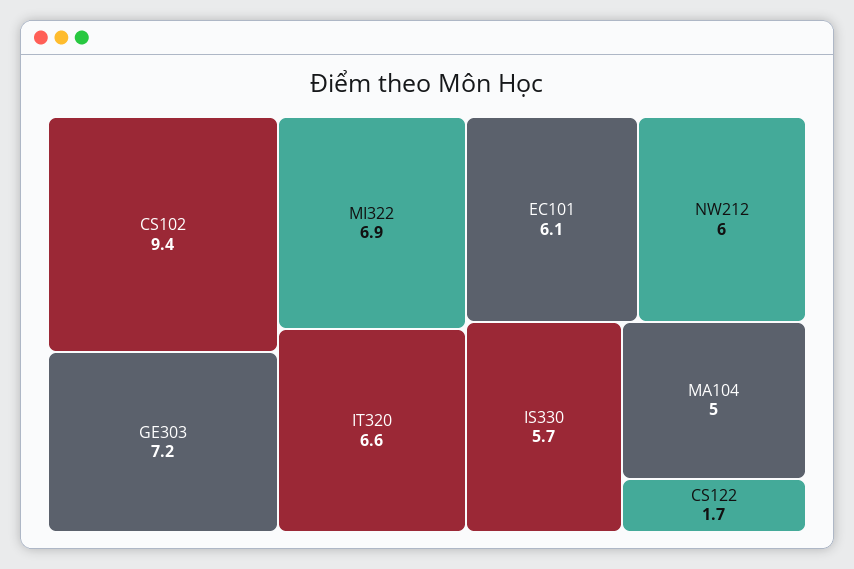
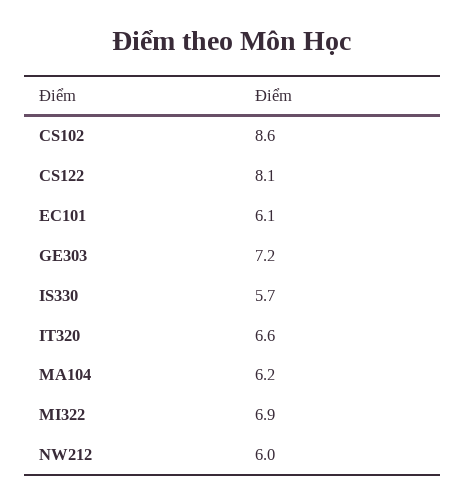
  {
-   "CS102": 9.4,
+   "CS102": 8.6,
    "GE303": 7.2,
    "MI322": 6.9,
    "IT320": 6.6,
    "EC101": 6.1,
    "NW212": 6,
    "IS330": 5.7,
-   "MA104": 5,
+   "MA104": 6.2,
-   "CS122": 1.7
+   "CS122": 8.1
  }

